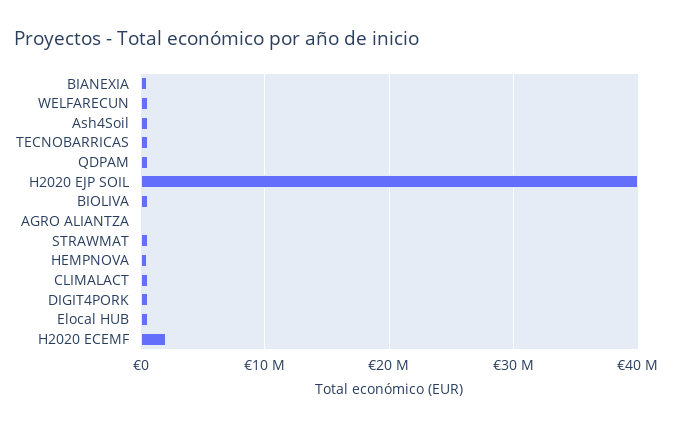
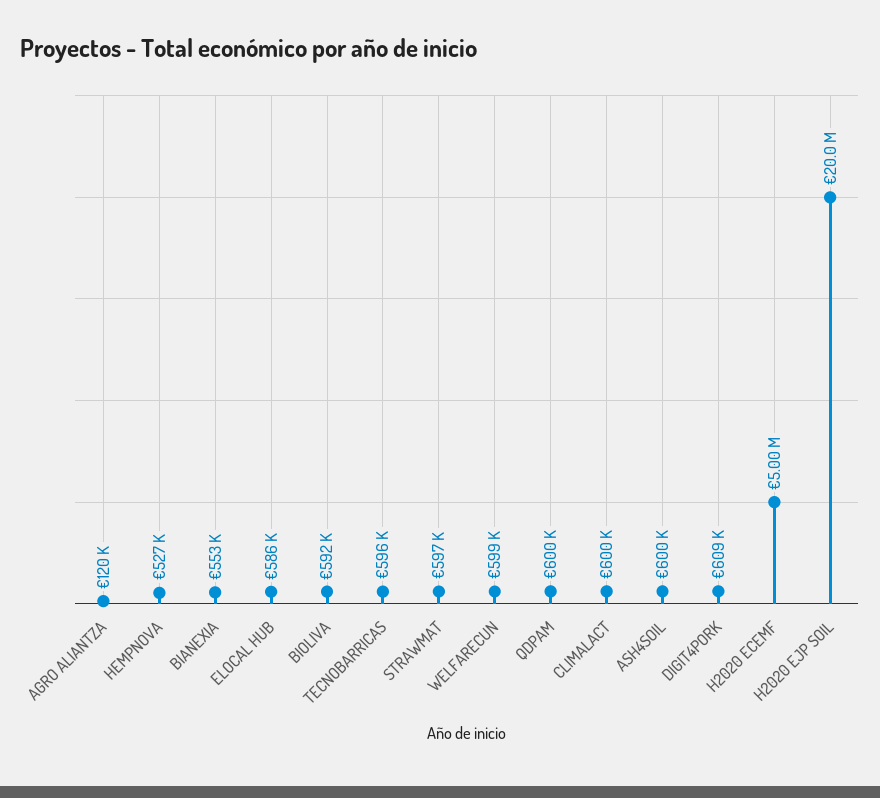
  {
    "BIANEXIA": 553000,
    "WELFARECUN": 599000,
    "Ash4Soil": 600000,
    "TECNOBARRICAS": 596000,
    "QDPAM": 600000,
-   "H2020 EJP SOIL": 40000000,
+   "H2020 EJP SOIL": 20000000,
    "BIOLIVA": 592000,
    "AGRO ALIANTZA": 120000,
    "STRAWMAT": 597000,
    "HEMPNOVA": 527000,
    "CLIMALACT": 600000,
    "DIGIT4PORK": 609000,
    "Elocal HUB": 586000,
-   "H2020 ECEMF": 2000000
+   "H2020 ECEMF": 5000000
  }

